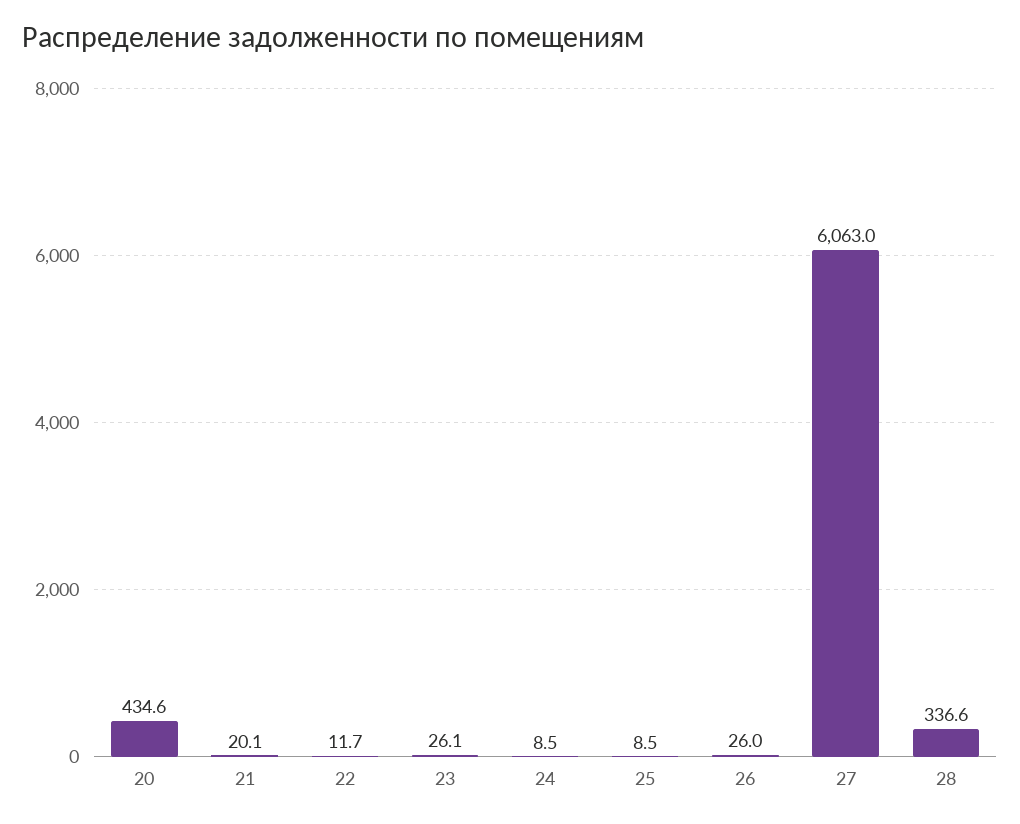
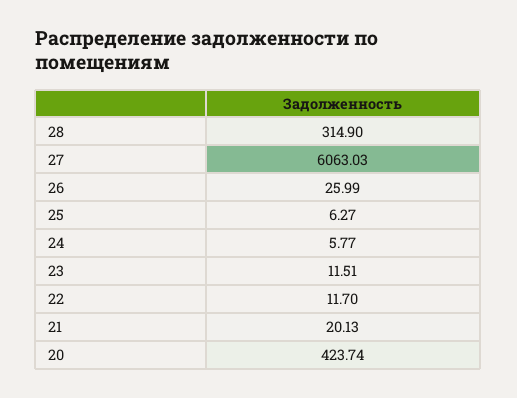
  {
-   "20": 434.6,
+   "20": 423.74,
    "21": 20.13,
    "22": 11.7,
-   "23": 26.1,
+   "23": 11.51,
-   "24": 8.5,
+   "24": 5.77,
-   "25": 8.5,
+   "25": 6.27,
    "26": 25.99,
    "27": 6063.03,
-   "28": 336.6
+   "28": 314.9
  }

